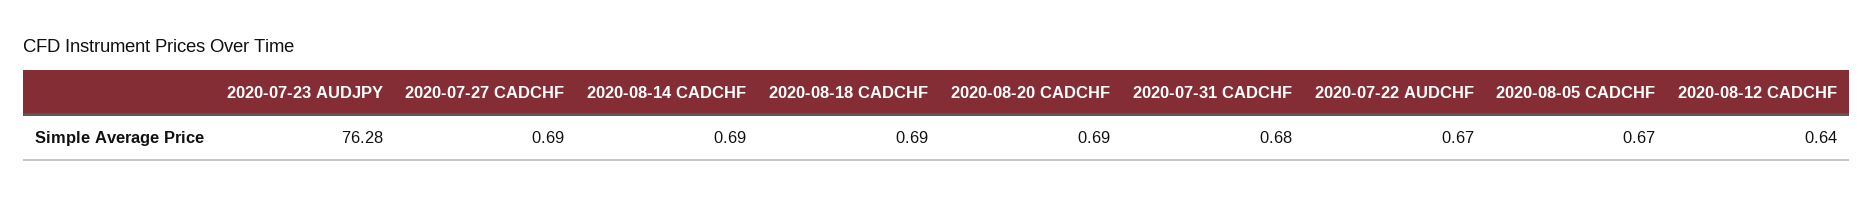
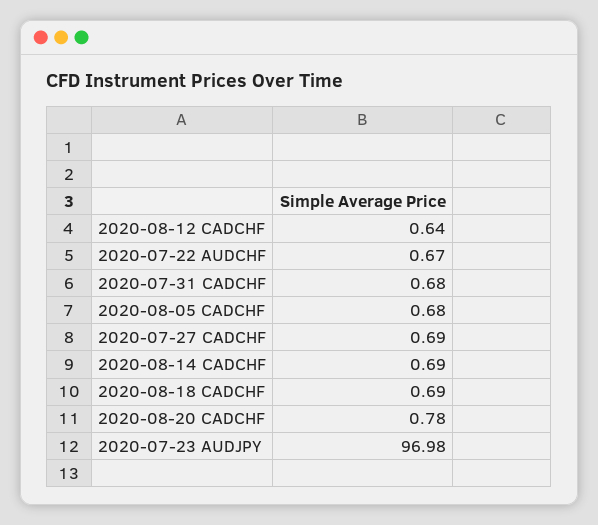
  {
-   "2020-07-23 AUDJPY": 76.28,
+   "2020-07-23 AUDJPY": 96.98,
    "2020-07-27 CADCHF": 0.69,
    "2020-08-14 CADCHF": 0.69,
    "2020-08-18 CADCHF": 0.69,
-   "2020-08-20 CADCHF": 0.69,
+   "2020-08-20 CADCHF": 0.78,
    "2020-07-31 CADCHF": 0.68,
    "2020-07-22 AUDCHF": 0.67,
-   "2020-08-05 CADCHF": 0.67,
+   "2020-08-05 CADCHF": 0.68,
    "2020-08-12 CADCHF": 0.64
  }

